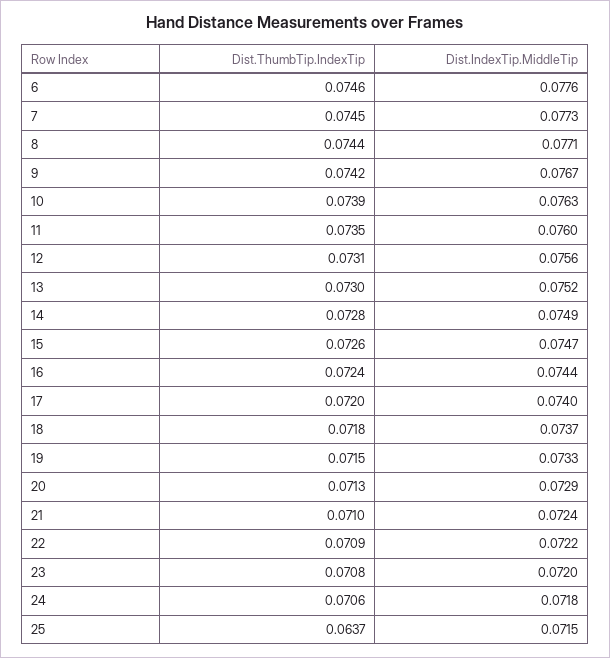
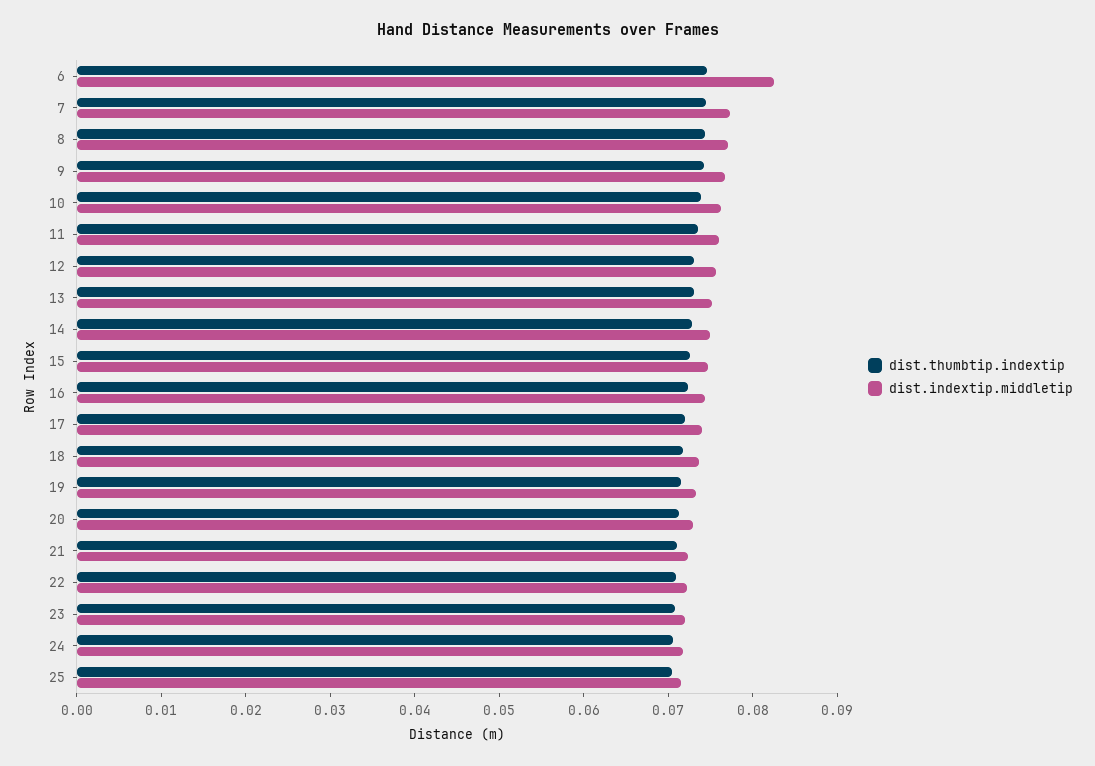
  {
    "Dist.ThumbTip.IndexTip": {
      "6": 0.0746,
      "7": 0.0745,
      "8": 0.0744,
      "9": 0.0742,
      "10": 0.0739,
      "11": 0.0735,
      "12": 0.0731,
      "13": 0.073,
      "14": 0.0728,
      "15": 0.0726,
      "16": 0.0724,
      "17": 0.072,
      "18": 0.0718,
      "19": 0.0715,
      "20": 0.0713,
      "21": 0.071,
      "22": 0.0709,
      "23": 0.0708,
      "24": 0.0706,
-     "25": 0.0637
+     "25": 0.07
    },
    "Dist.IndexTip.MiddleTip": {
-     "6": 0.0776,
+     "6": 0.082,
      "7": 0.0773,
      "8": 0.0771,
      "9": 0.0767,
      "10": 0.0763,
      "11": 0.076,
      "12": 0.0756,
      "13": 0.0752,
      "14": 0.0749,
      "15": 0.0747,
      "16": 0.0744,
      "17": 0.074,
      "18": 0.0737,
      "19": 0.0733,
      "20": 0.0729,
      "21": 0.0724,
      "22": 0.0722,
      "23": 0.072,
      "24": 0.0718,
      "25": 0.0715
    }
  }

